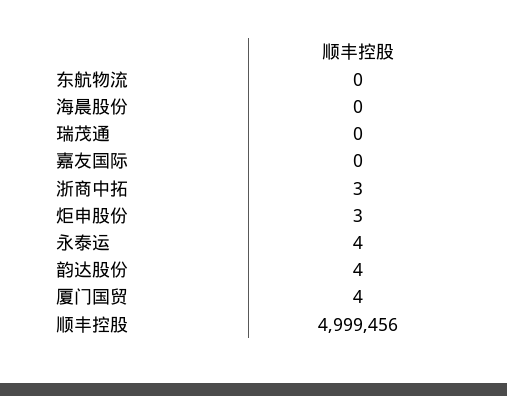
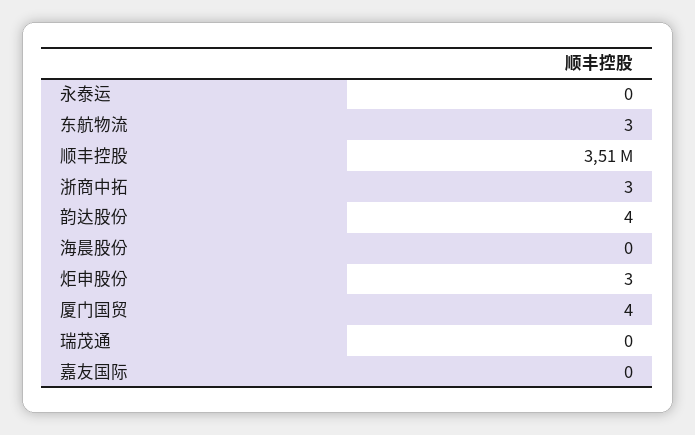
  {
-   "东航物流": 0,
+   "东航物流": 3,
    "海晨股份": 0,
    "瑞茂通": 0,
    "嘉友国际": 0,
    "浙商中拓": 3,
    "炬申股份": 3,
-   "永泰运": 4,
+   "永泰运": 0,
    "韵达股份": 4,
    "厦门国贸": 4,
-   "顺丰控股": 4999456
+   "顺丰控股": 3510000
  }

